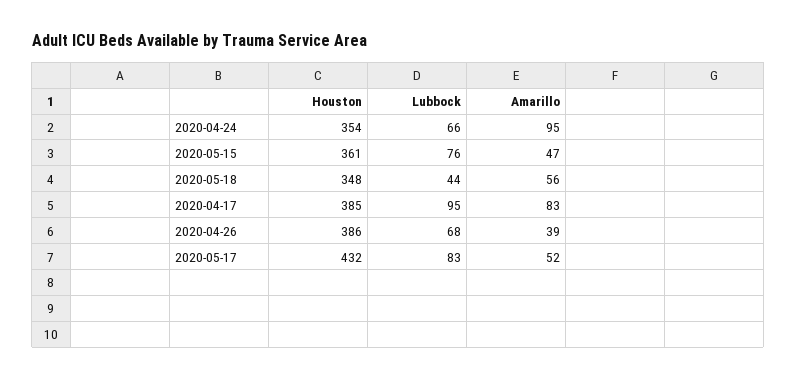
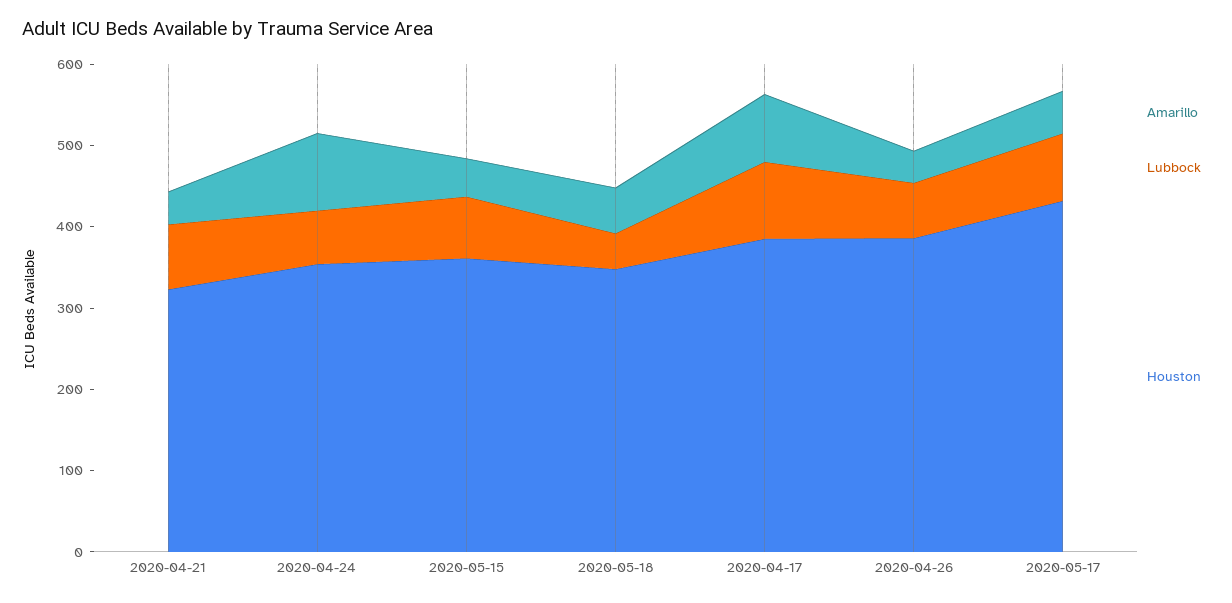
  {
    "Houston": {
      "2020-04-24": 354,
      "2020-05-15": 361,
      "2020-05-18": 348,
      "2020-04-17": 385,
      "2020-04-26": 386,
-     "2020-05-17": 432
+     "2020-05-17": 432,
+     "2020-04-21": 320
    },
    "Lubbock": {
      "2020-04-24": 66,
      "2020-05-15": 76,
      "2020-05-18": 44,
      "2020-04-17": 95,
      "2020-04-26": 68,
-     "2020-05-17": 83
+     "2020-05-17": 83,
+     "2020-04-21": 80
    },
    "Amarillo": {
      "2020-04-24": 95,
      "2020-05-15": 47,
      "2020-05-18": 56,
      "2020-04-17": 83,
      "2020-04-26": 39,
-     "2020-05-17": 52
+     "2020-05-17": 52,
+     "2020-04-21": 40
    }
  }

